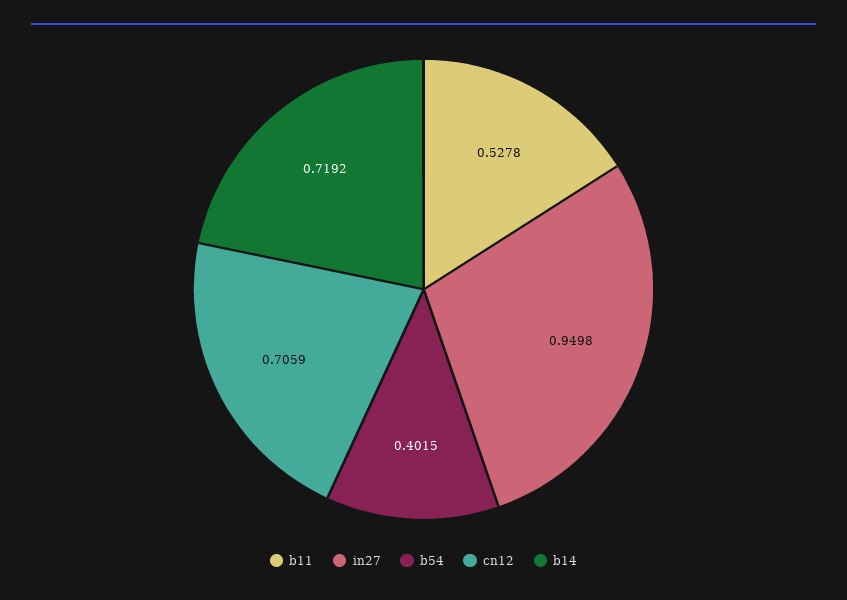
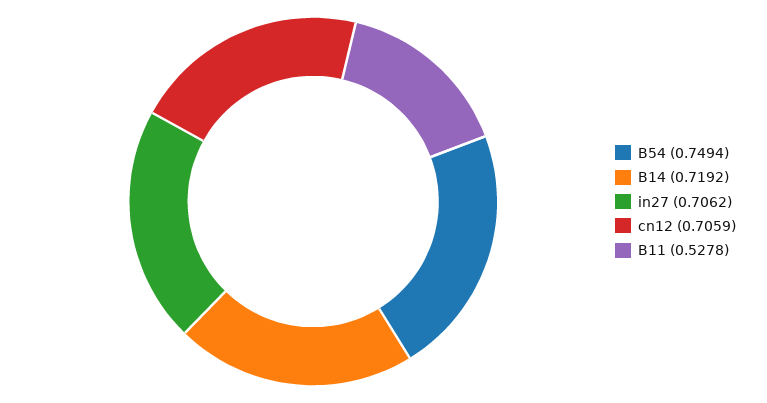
  {
    "b11": 0.5278,
-   "in27": 0.9498,
+   "in27": 0.7062,
-   "b54": 0.4015,
+   "b54": 0.7494,
    "cn12": 0.7059,
    "b14": 0.7192
  }

